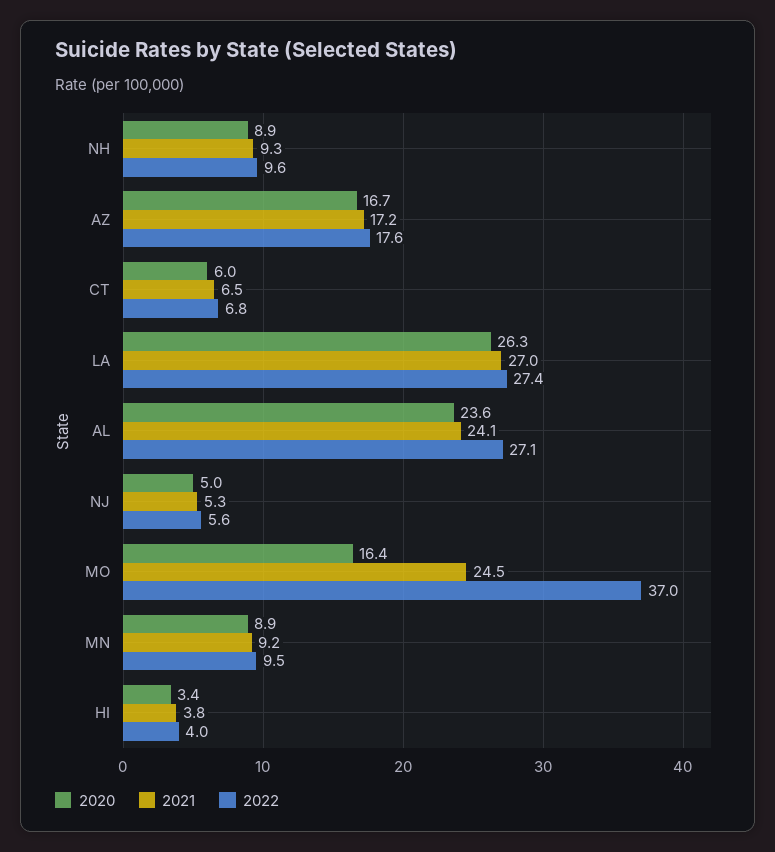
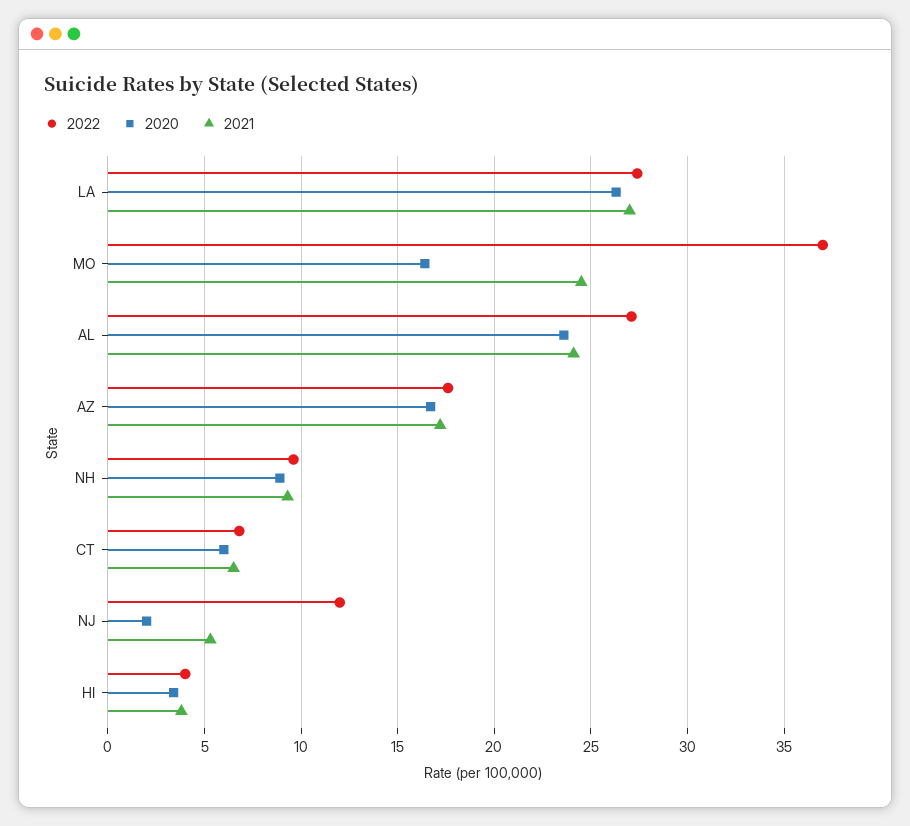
  {
    "2020": {
      "NH": 8.9,
      "AZ": 16.7,
      "CT": 6,
      "LA": 26.3,
      "AL": 23.6,
-     "NJ": 5,
+     "NJ": 2,
      "MO": 16.4,
-     "MN": 8.9,
      "HI": 3.4
    },
    "2021": {
      "NH": 9.3,
      "AZ": 17.2,
      "CT": 6.5,
      "LA": 27,
      "AL": 24.1,
      "NJ": 5.3,
      "MO": 24.5,
-     "MN": 9.2,
      "HI": 3.8
    },
    "2022": {
      "NH": 9.6,
      "AZ": 17.6,
      "CT": 6.8,
      "LA": 27.4,
      "AL": 27.1,
-     "NJ": 5.6,
+     "NJ": 12,
      "MO": 37,
-     "MN": 9.5,
      "HI": 4
    }
  }

